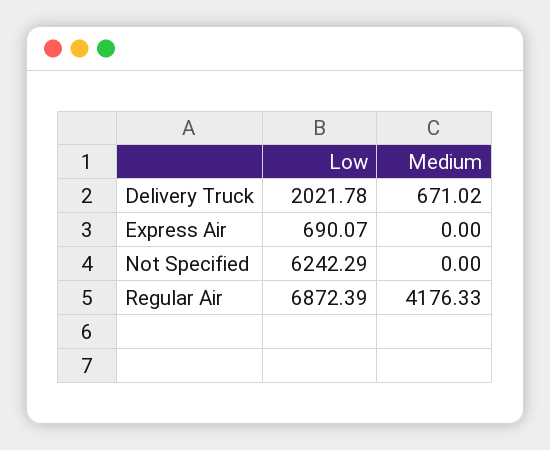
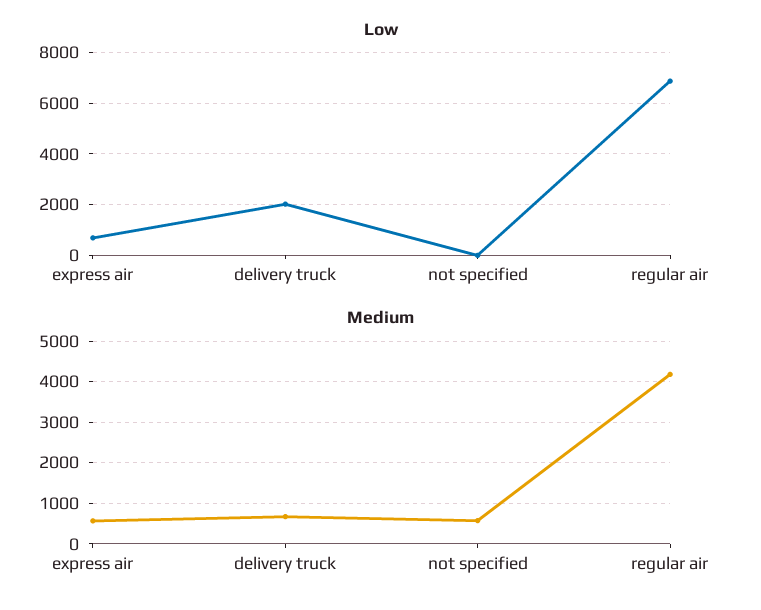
  {
    "Low": {
      "Delivery Truck": 2021.78,
      "Express Air": 690.07,
-     "Not Specified": 6242.29,
+     "Not Specified": 0,
      "Regular Air": 6872.39
    },
    "Medium": {
      "Delivery Truck": 671.02,
-     "Express Air": 0,
+     "Express Air": 600,
-     "Not Specified": 0,
+     "Not Specified": 600,
      "Regular Air": 4176.33
    }
  }

